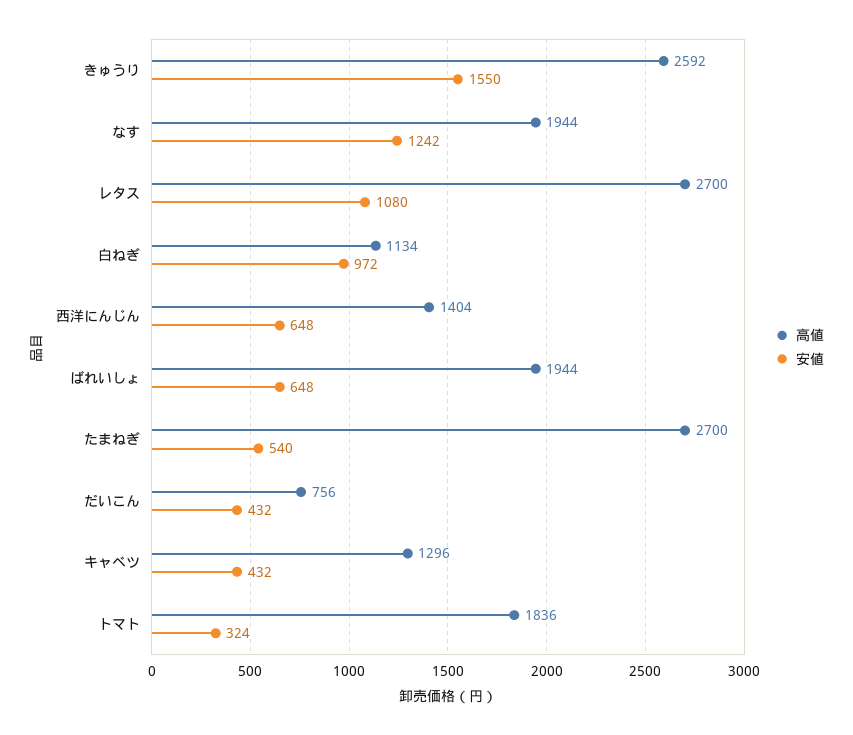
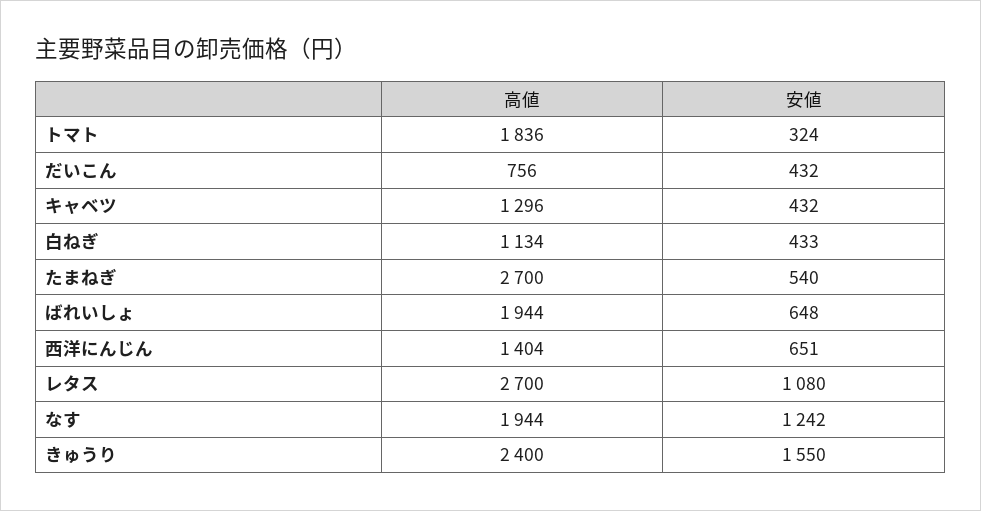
  {
    "高値": {
-     "きゅうり": 2592,
+     "きゅうり": 2400,
      "なす": 1944,
      "レタス": 2700,
      "白ねぎ": 1134,
      "西洋にんじん": 1404,
      "ばれいしょ": 1944,
      "たまねぎ": 2700,
      "だいこん": 756,
      "キャベツ": 1296,
      "トマト": 1836
    },
    "安値": {
      "きゅうり": 1550,
      "なす": 1242,
      "レタス": 1080,
-     "白ねぎ": 972,
+     "白ねぎ": 433,
-     "西洋にんじん": 648,
+     "西洋にんじん": 651,
      "ばれいしょ": 648,
      "たまねぎ": 540,
      "だいこん": 432,
      "キャベツ": 432,
      "トマト": 324
    }
  }

